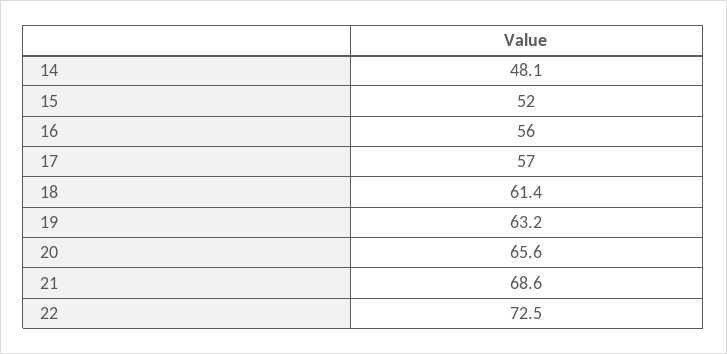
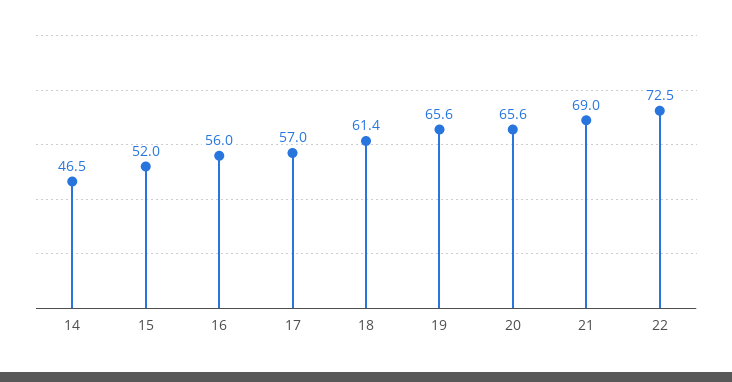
  {
-   "14": 48.1,
+   "14": 46.5,
    "15": 52,
    "16": 56,
    "17": 57,
    "18": 61.4,
-   "19": 63.2,
+   "19": 65.6,
    "20": 65.6,
-   "21": 68.6,
+   "21": 69,
    "22": 72.5
  }

